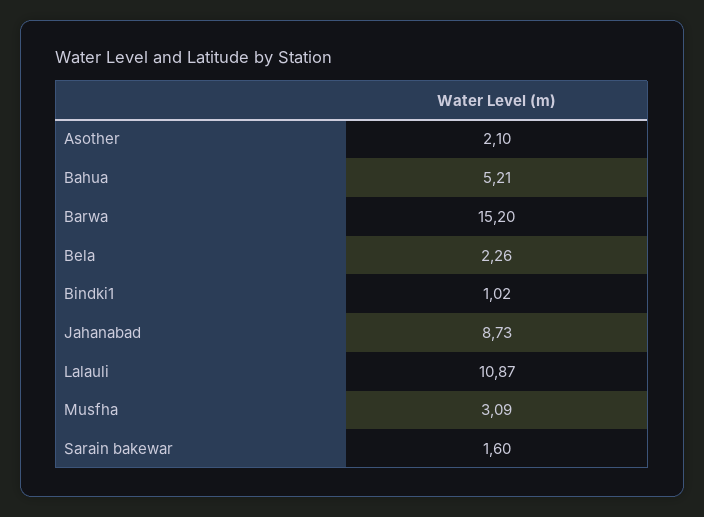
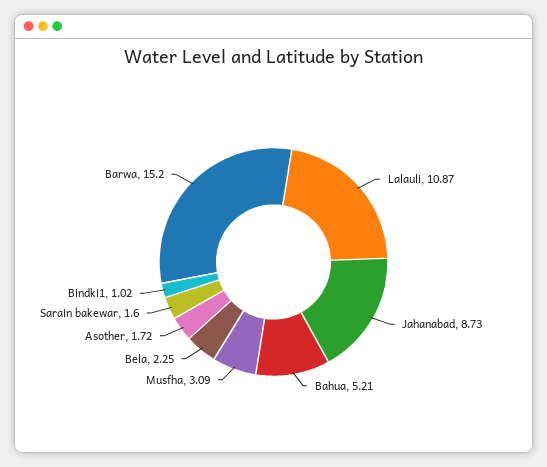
  {
-   "Asother": 2.1,
+   "Asother": 1.72,
    "Bahua": 5.21,
    "Barwa": 15.2,
-   "Bela": 2.26,
+   "Bela": 2.25,
    "Bindki1": 1.02,
    "Jahanabad": 8.73,
    "Lalauli": 10.87,
    "Musfha": 3.09,
    "Sarain bakewar": 1.6
  }

